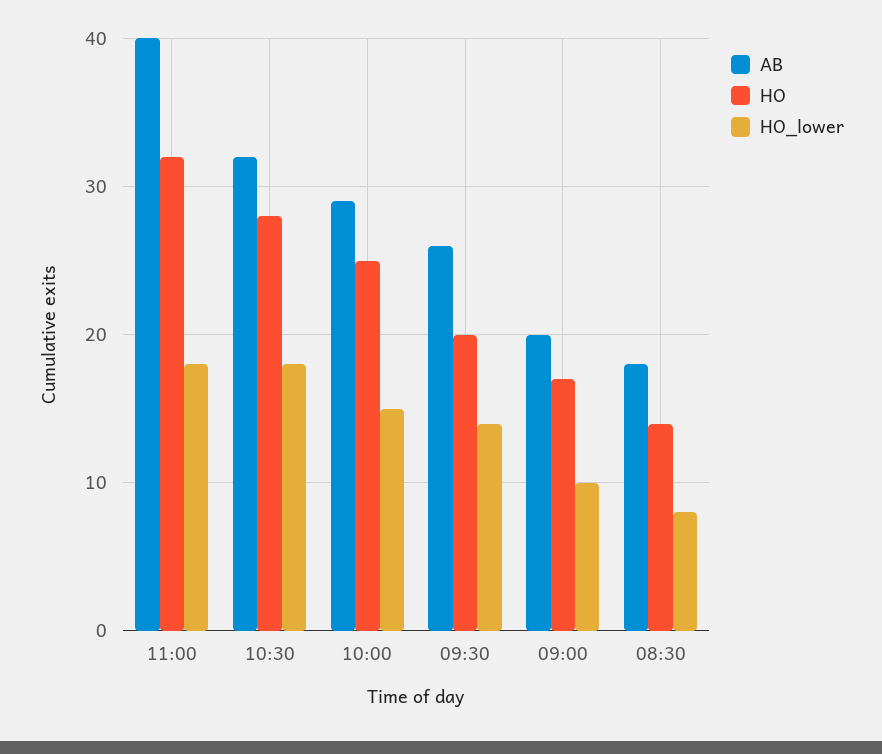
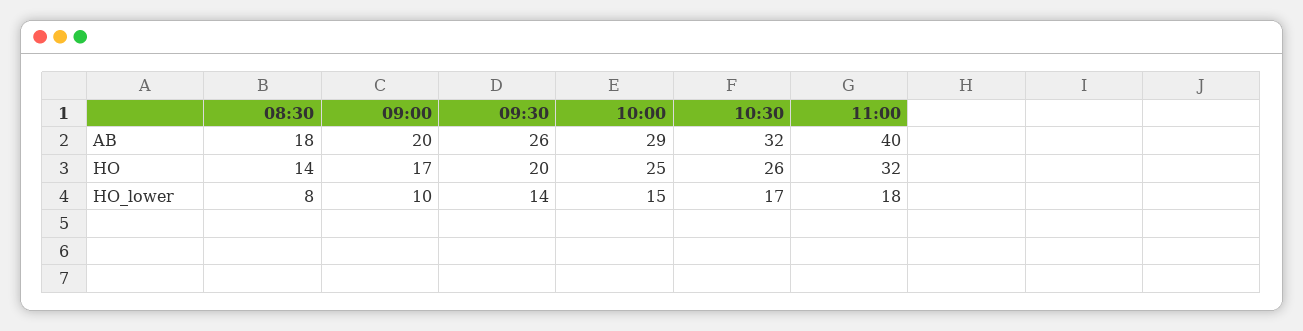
  {
    "AB": {
      "11:00": 40,
      "10:30": 32,
      "10:00": 29,
      "09:30": 26,
      "09:00": 20,
      "08:30": 18
    },
    "HO": {
      "11:00": 32,
-     "10:30": 28,
+     "10:30": 26,
      "10:00": 25,
      "09:30": 20,
      "09:00": 17,
      "08:30": 14
    },
    "HO_lower": {
      "11:00": 18,
-     "10:30": 18,
+     "10:30": 17,
      "10:00": 15,
      "09:30": 14,
      "09:00": 10,
      "08:30": 8
    }
  }

